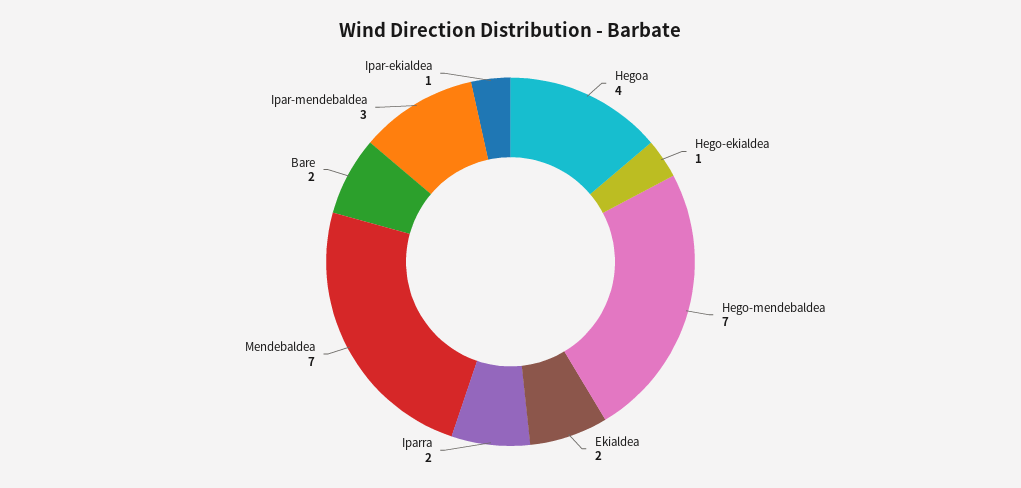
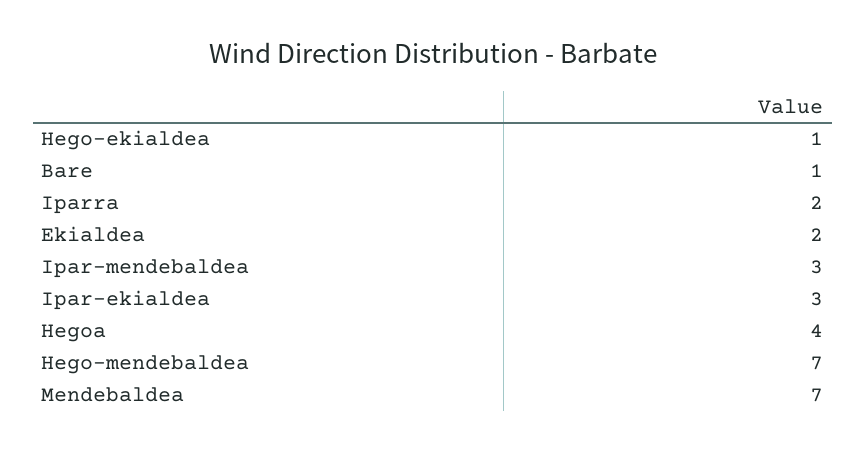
  {
    "Hegoa": 4,
    "Hego-ekialdea": 1,
    "Hego-mendebaldea": 7,
    "Ekialdea": 2,
    "Iparra": 2,
    "Mendebaldea": 7,
-   "Bare": 2,
+   "Bare": 1,
    "Ipar-mendebaldea": 3,
-   "Ipar-ekialdea": 1
+   "Ipar-ekialdea": 3
  }

